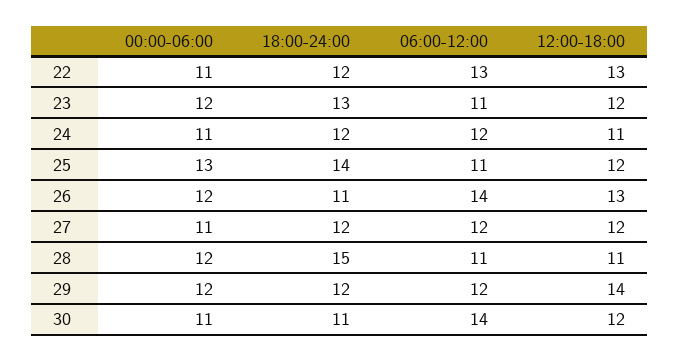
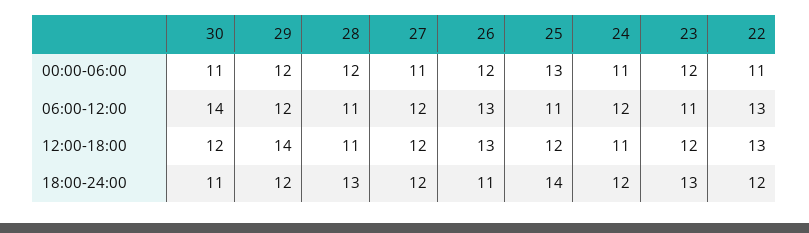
  {
    "00:00-06:00": {
      "22": 11,
      "23": 12,
      "24": 11,
      "25": 13,
      "26": 12,
      "27": 11,
      "28": 12,
      "29": 12,
      "30": 11
    },
    "18:00-24:00": {
      "22": 12,
      "23": 13,
      "24": 12,
      "25": 14,
      "26": 11,
      "27": 12,
-     "28": 15,
+     "28": 13,
      "29": 12,
      "30": 11
    },
    "06:00-12:00": {
      "22": 13,
      "23": 11,
      "24": 12,
      "25": 11,
-     "26": 14,
+     "26": 13,
      "27": 12,
      "28": 11,
      "29": 12,
      "30": 14
    },
    "12:00-18:00": {
      "22": 13,
      "23": 12,
      "24": 11,
      "25": 12,
      "26": 13,
      "27": 12,
      "28": 11,
      "29": 14,
      "30": 12
    }
  }

